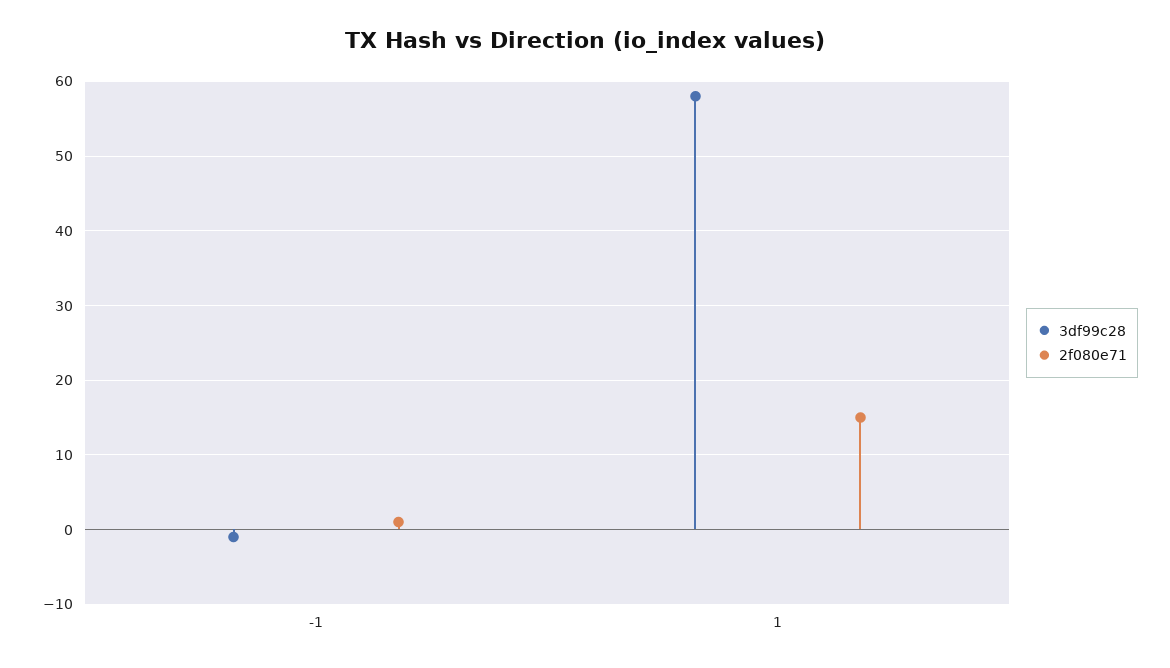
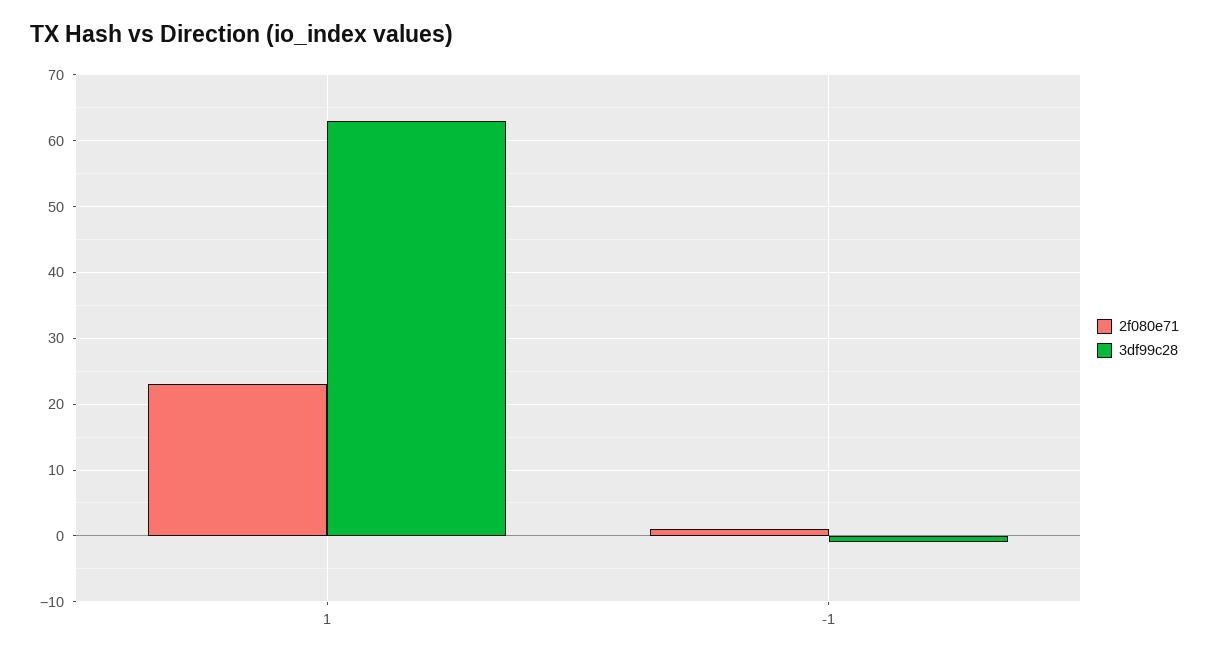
  {
    "3df99c28": {
      "-1": -1,
-     "1": 58
+     "1": 63
    },
    "2f080e71": {
      "-1": 1,
-     "1": 15
+     "1": 23
    }
  }

